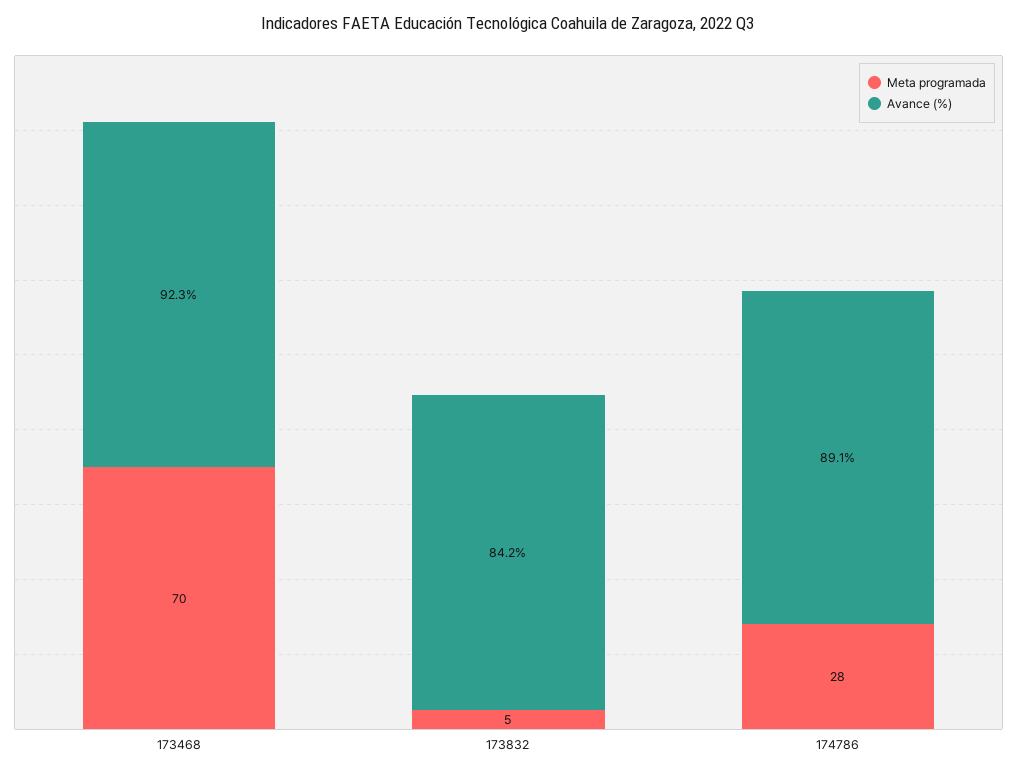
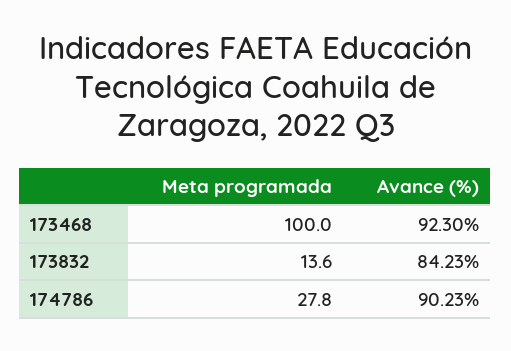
  {
    "Meta programada": {
-     "173468": 70,
+     "173468": 100,
-     "173832": 5,
+     "173832": 13.6,
      "174786": 27.8
    },
    "Avance (%)": {
      "173468": 92.3,
      "173832": 84.23,
-     "174786": 89.1
+     "174786": 90.23
    }
  }

